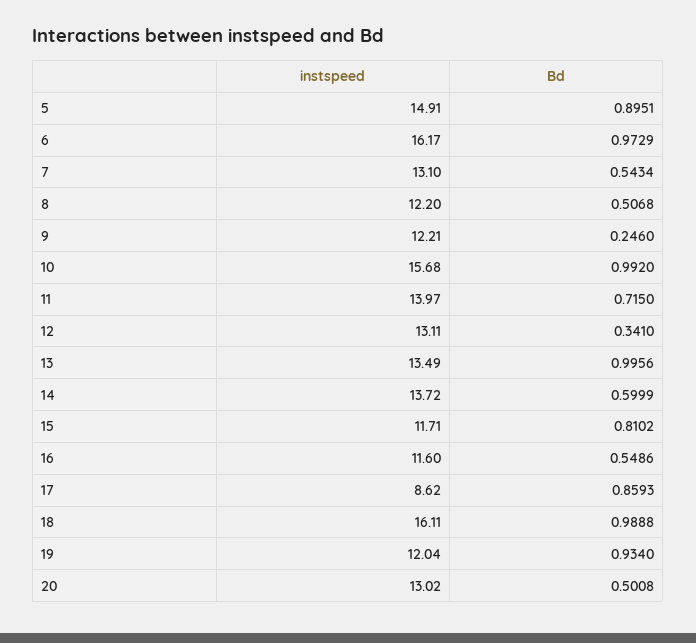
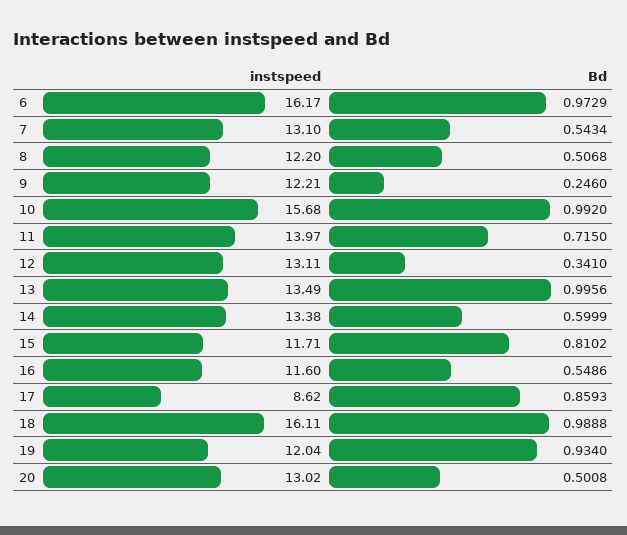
  {
    "instspeed": {
-     "5": 14.91,
      "6": 16.17,
      "7": 13.1,
      "8": 12.2,
      "9": 12.21,
      "10": 15.68,
      "11": 13.97,
      "12": 13.11,
      "13": 13.49,
-     "14": 13.72,
+     "14": 13.38,
      "15": 11.71,
      "16": 11.6,
      "17": 8.62,
      "18": 16.11,
      "19": 12.04,
      "20": 13.02
    },
    "Bd": {
-     "5": 0.8951,
      "6": 0.9729,
      "7": 0.5434,
      "8": 0.5068,
      "9": 0.246,
      "10": 0.992,
      "11": 0.715,
      "12": 0.341,
      "13": 0.9956,
      "14": 0.5999,
      "15": 0.8102,
      "16": 0.5486,
      "17": 0.8593,
      "18": 0.9888,
      "19": 0.934,
      "20": 0.5008
    }
  }

